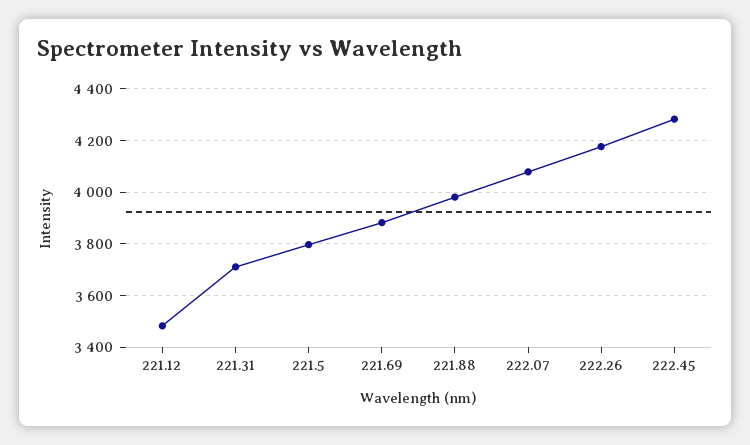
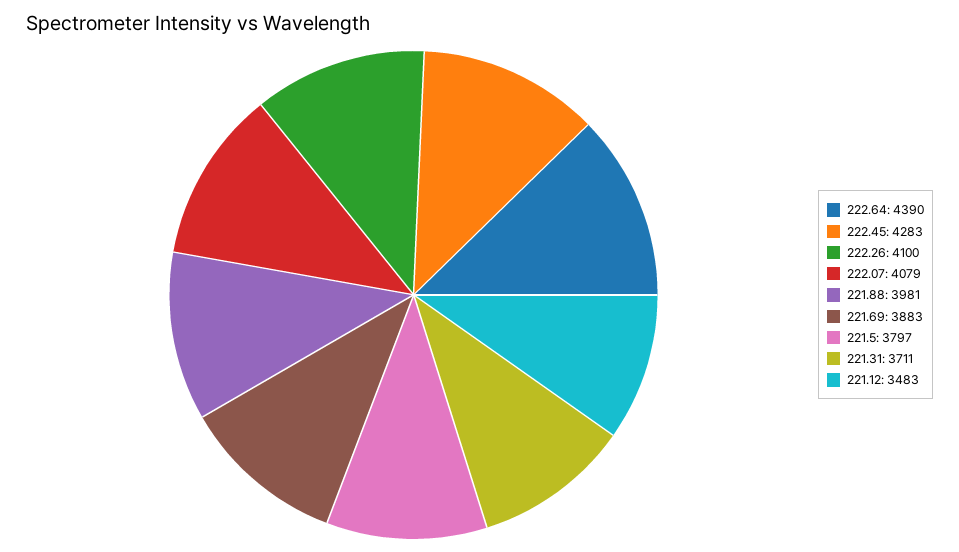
  {
    "221.12": 3483,
    "221.31": 3711,
    "221.5": 3797,
    "221.69": 3883,
    "221.88": 3981,
    "222.07": 4079,
-   "222.26": 4175,
+   "222.26": 4100,
-   "222.45": 4283
+   "222.45": 4283,
+   "222.64": 4390
  }

